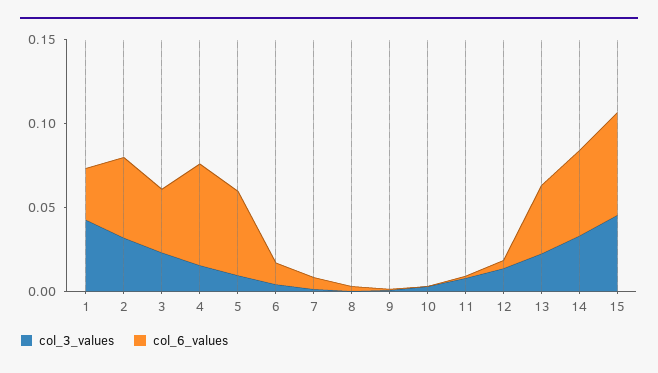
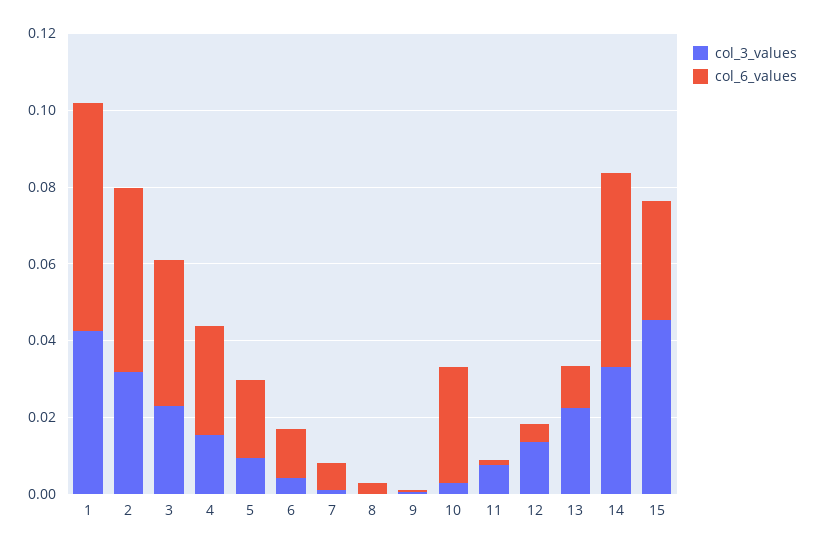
  {
    "col_3_values": {
      "1": 0.045,
      "2": 0.03,
      "3": 0.025,
      "4": 0.015,
      "5": 0.01,
      "6": 0.005,
      "7": 0,
      "8": 0,
      "9": 0,
      "10": 0.005,
      "11": 0.01,
      "12": 0.015,
      "13": 0.02,
      "14": 0.035,
      "15": 0.045
    },
    "col_6_values": {
-     "1": 0.03,
+     "1": 0.06,
      "2": 0.05,
      "3": 0.04,
-     "4": 0.06,
+     "4": 0.03,
-     "5": 0.05,
+     "5": 0.02,
      "6": 0.015,
      "7": 0.005,
      "8": 0.005,
      "9": 0,
-     "10": 0,
+     "10": 0.03,
      "11": 0,
      "12": 0.005,
-     "13": 0.04,
+     "13": 0.01,
      "14": 0.05,
-     "15": 0.06
+     "15": 0.03
    }
  }

